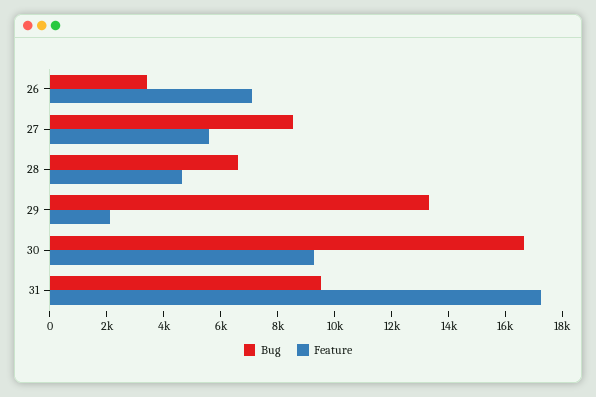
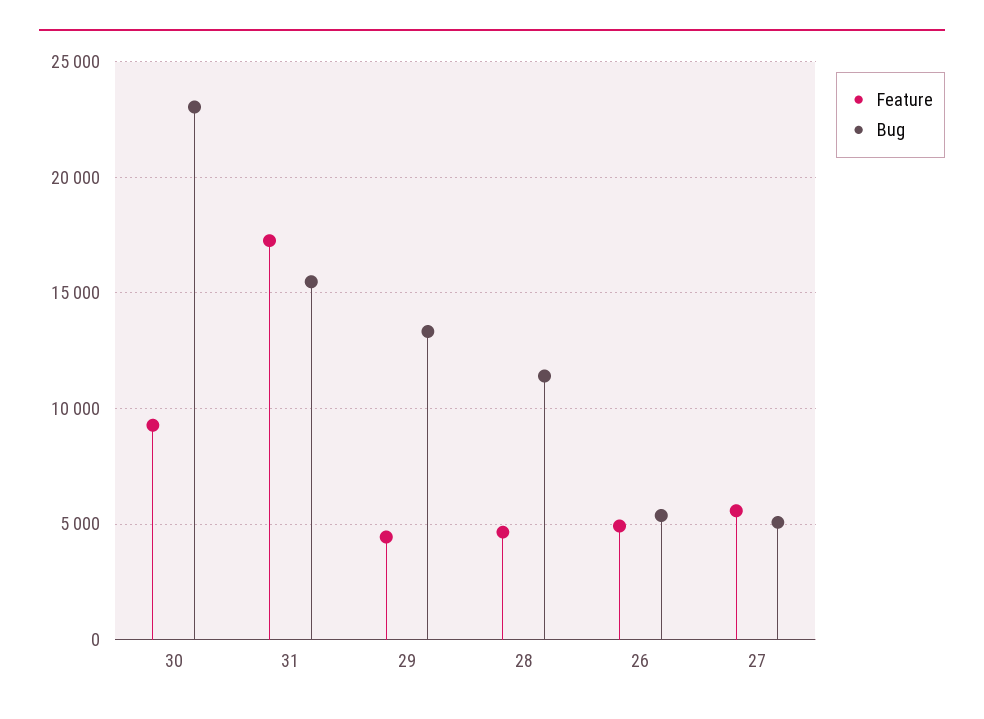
  {
    "Bug": {
-     "26": 3500,
+     "26": 5500,
-     "27": 8500,
+     "27": 5000,
-     "28": 6500,
+     "28": 11500,
      "29": 13500,
-     "30": 16500,
+     "30": 23000,
-     "31": 9500
+     "31": 15500
    },
    "Feature": {
-     "26": 7000,
+     "26": 5000,
      "27": 5500,
      "28": 4500,
-     "29": 2000,
+     "29": 4500,
      "30": 9500,
      "31": 17500
    }
  }

